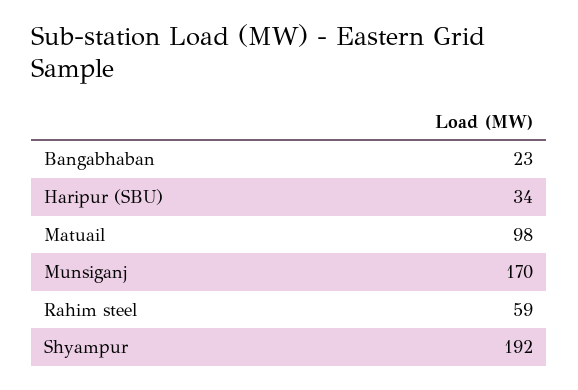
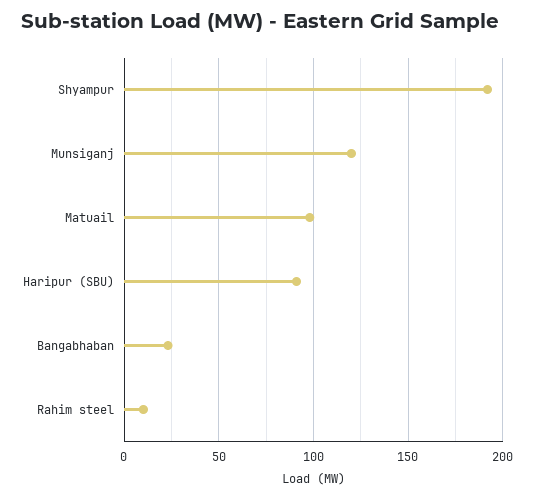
  {
    "Bangabhaban": 23,
-   "Haripur (SBU)": 34,
+   "Haripur (SBU)": 90,
    "Matuail": 98,
-   "Munsiganj": 170,
+   "Munsiganj": 120,
-   "Rahim steel": 59,
+   "Rahim steel": 10,
    "Shyampur": 192
  }

